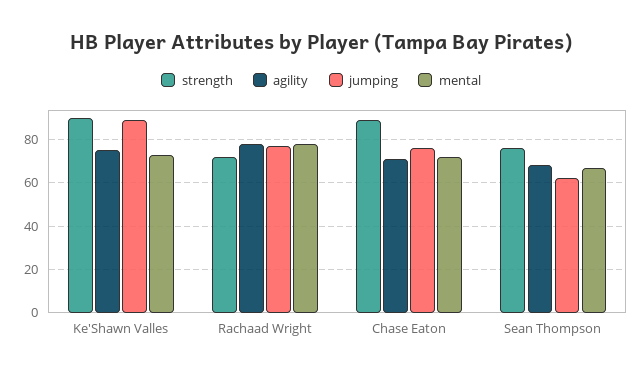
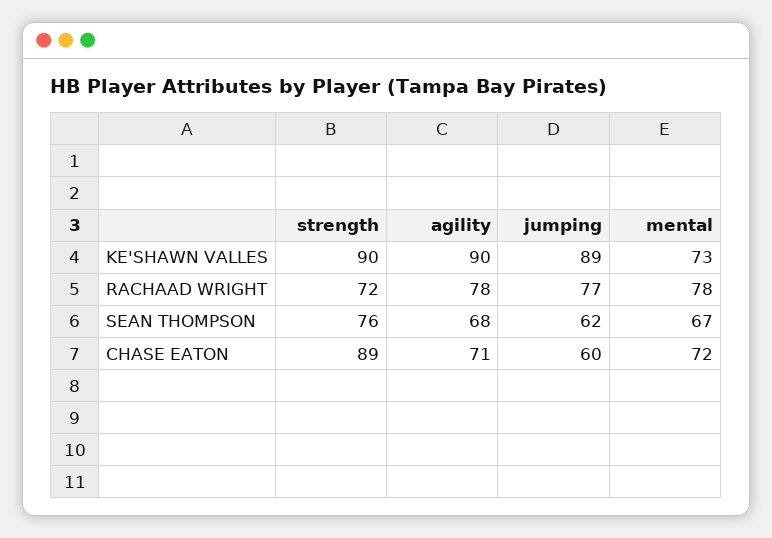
  {
    "strength": {
      "Ke'Shawn Valles": 90,
      "Rachaad Wright": 72,
      "Chase Eaton": 89,
      "Sean Thompson": 76
    },
    "agility": {
-     "Ke'Shawn Valles": 75,
+     "Ke'Shawn Valles": 90,
      "Rachaad Wright": 78,
      "Chase Eaton": 71,
      "Sean Thompson": 68
    },
    "jumping": {
      "Ke'Shawn Valles": 89,
      "Rachaad Wright": 77,
-     "Chase Eaton": 75,
+     "Chase Eaton": 60,
      "Sean Thompson": 62
    },
    "mental": {
      "Ke'Shawn Valles": 73,
      "Rachaad Wright": 78,
      "Chase Eaton": 72,
      "Sean Thompson": 67
    }
  }

